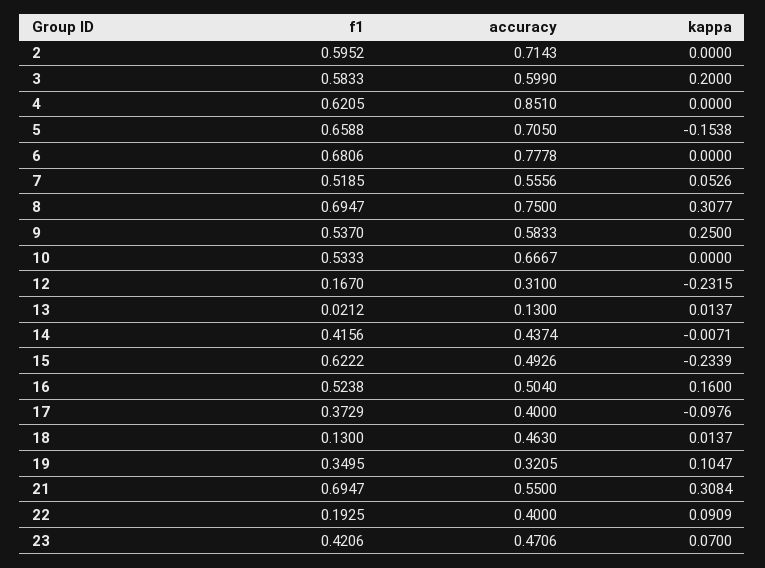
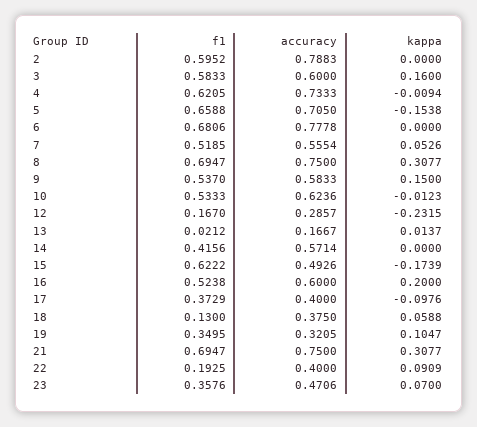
  {
    "f1": {
      "2": 0.5952,
      "3": 0.5833,
      "4": 0.6205,
      "5": 0.6588,
      "6": 0.6806,
      "7": 0.5185,
      "8": 0.6947,
      "9": 0.537,
      "10": 0.5333,
      "12": 0.167,
      "13": 0.0212,
      "14": 0.4156,
      "15": 0.6222,
      "16": 0.5238,
      "17": 0.3729,
      "18": 0.13,
      "19": 0.3495,
      "21": 0.6947,
      "22": 0.1925,
-     "23": 0.4206
+     "23": 0.3576
    },
    "accuracy": {
-     "2": 0.7143,
+     "2": 0.7883,
-     "3": 0.599,
+     "3": 0.6,
-     "4": 0.851,
+     "4": 0.7333,
      "5": 0.705,
      "6": 0.7778,
-     "7": 0.5556,
+     "7": 0.5554,
      "8": 0.75,
      "9": 0.5833,
-     "10": 0.6667,
+     "10": 0.6236,
-     "12": 0.31,
+     "12": 0.2857,
-     "13": 0.13,
+     "13": 0.1667,
-     "14": 0.4374,
+     "14": 0.5714,
      "15": 0.4926,
-     "16": 0.504,
+     "16": 0.6,
      "17": 0.4,
-     "18": 0.463,
+     "18": 0.375,
      "19": 0.3205,
-     "21": 0.55,
+     "21": 0.75,
      "22": 0.4,
      "23": 0.4706
    },
    "kappa": {
      "2": 0,
-     "3": 0.2,
+     "3": 0.16,
-     "4": 0,
+     "4": -0.0094,
      "5": -0.1538,
      "6": 0,
      "7": 0.0526,
      "8": 0.3077,
-     "9": 0.25,
+     "9": 0.15,
-     "10": 0,
+     "10": -0.0123,
      "12": -0.2315,
      "13": 0.0137,
-     "14": -0.0071,
+     "14": 0,
-     "15": -0.2339,
+     "15": -0.1739,
-     "16": 0.16,
+     "16": 0.2,
      "17": -0.0976,
-     "18": 0.0137,
+     "18": 0.0588,
      "19": 0.1047,
-     "21": 0.3084,
+     "21": 0.3077,
      "22": 0.0909,
      "23": 0.07
    }
  }

